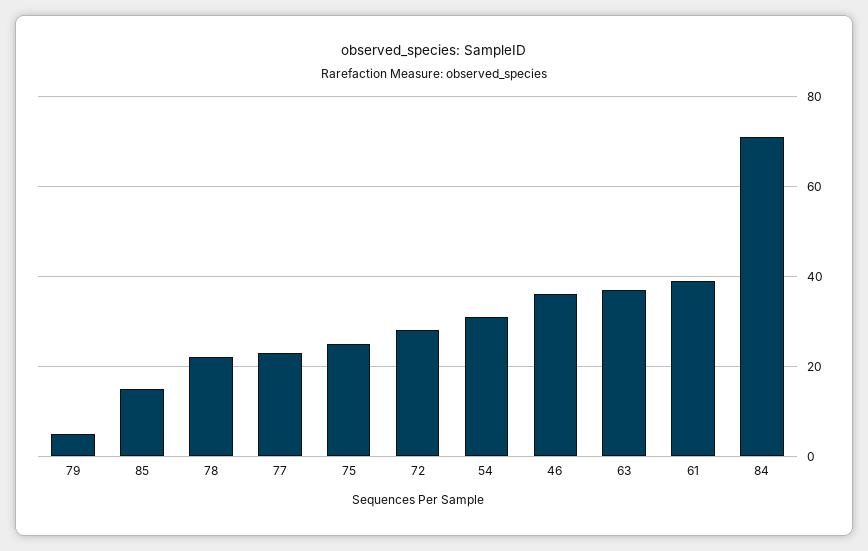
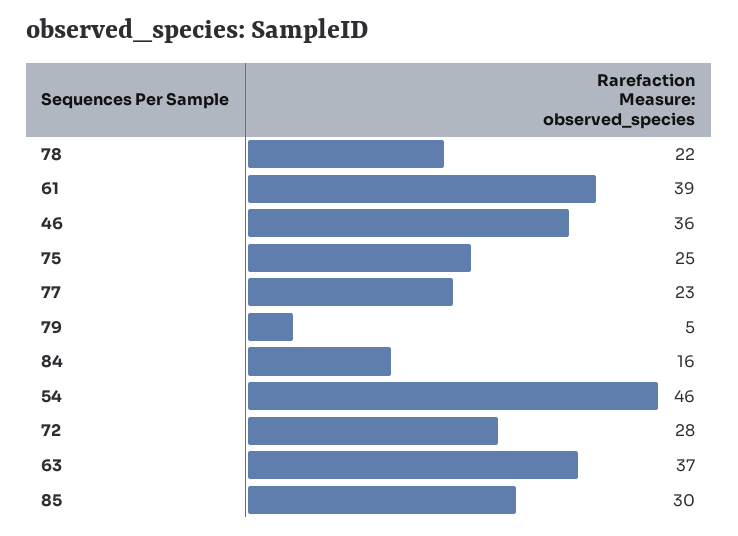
  {
    "79": 5,
-   "85": 15,
+   "85": 30,
    "78": 22,
    "77": 23,
    "75": 25,
    "72": 28,
-   "54": 30,
+   "54": 46,
    "46": 36,
    "63": 37,
    "61": 39,
-   "84": 70
+   "84": 16
  }

